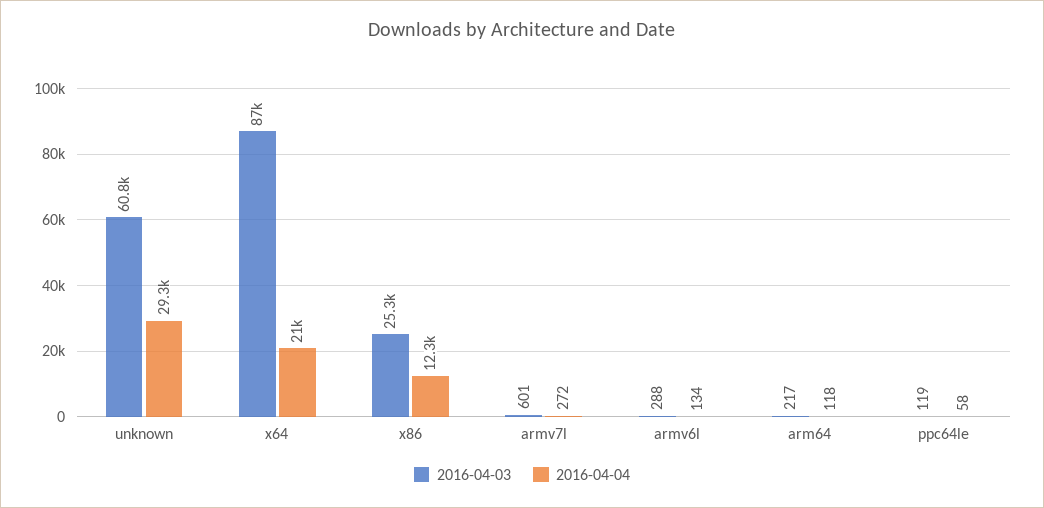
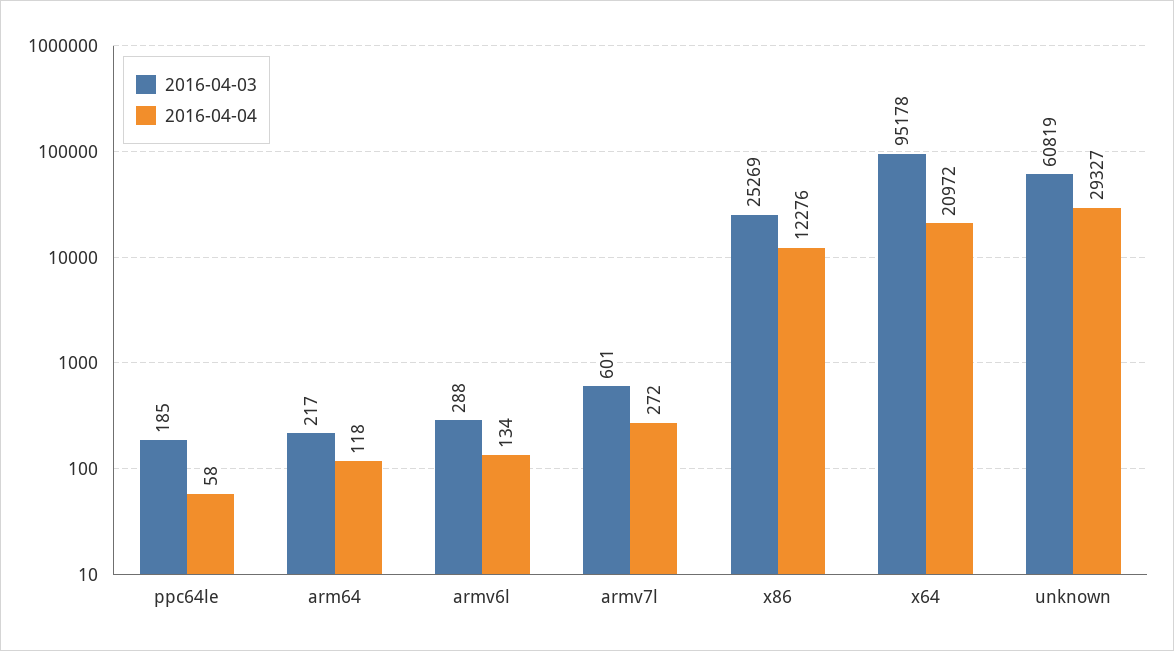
  {
    "2016-04-03": {
      "unknown": 60819,
-     "x64": 87000,
+     "x64": 95178,
      "x86": 25269,
      "armv7l": 601,
      "armv6l": 288,
      "arm64": 217,
-     "ppc64le": 119
+     "ppc64le": 185
    },
    "2016-04-04": {
      "unknown": 29327,
      "x64": 20972,
      "x86": 12276,
      "armv7l": 272,
      "armv6l": 134,
      "arm64": 118,
      "ppc64le": 58
    }
  }

